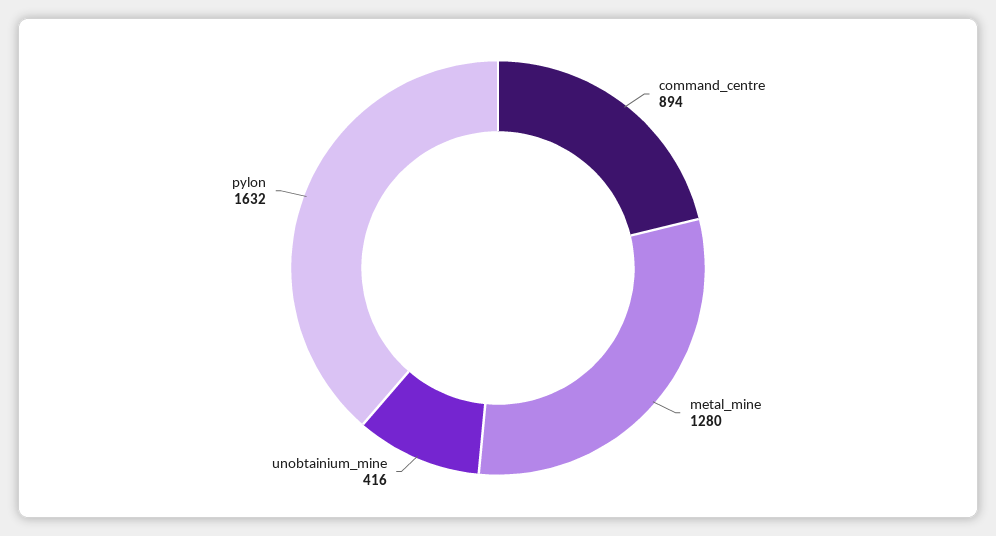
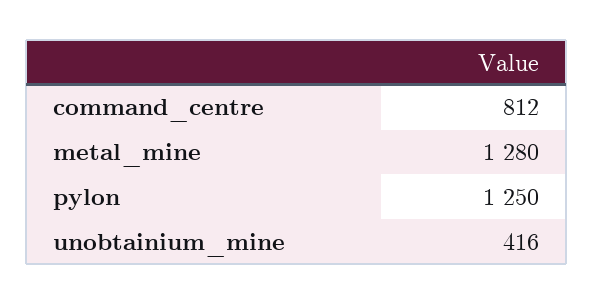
  {
-   "command_centre": 894,
+   "command_centre": 812,
    "metal_mine": 1280,
    "unobtainium_mine": 416,
-   "pylon": 1632
+   "pylon": 1250
  }

